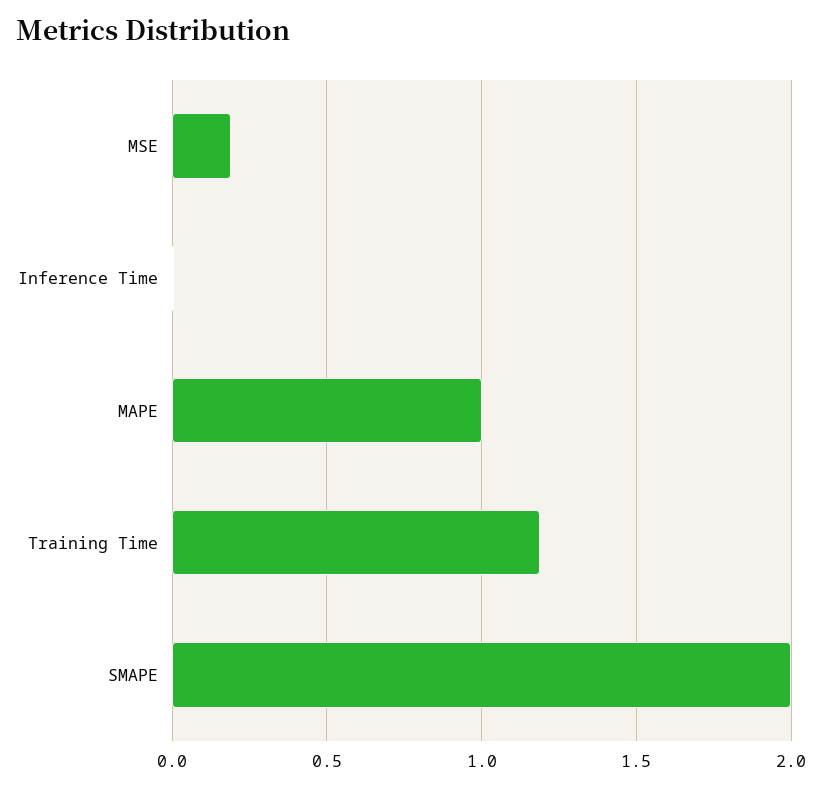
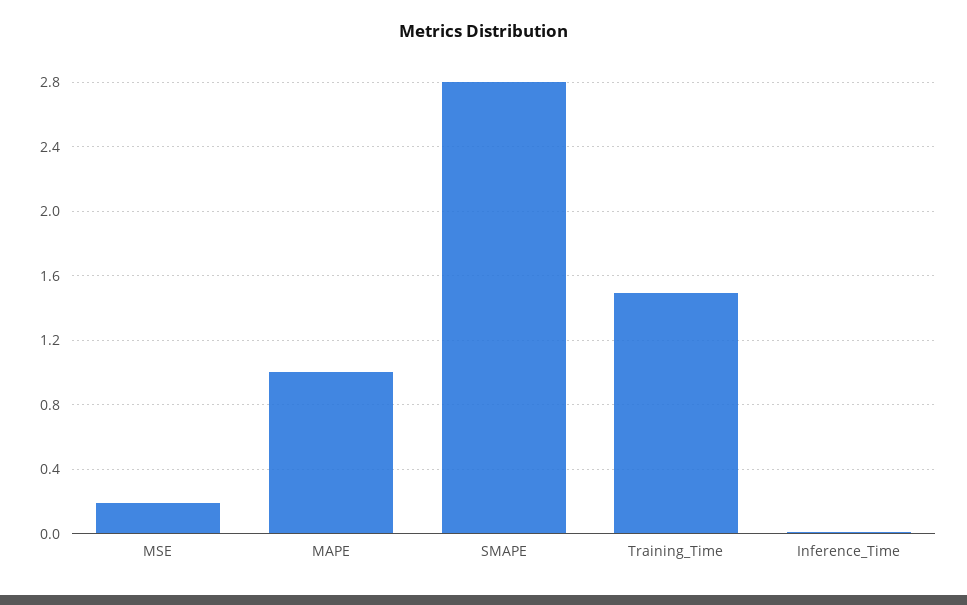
  {
    "MSE": 0.2,
    "Inference Time": 0,
    "MAPE": 1,
-   "Training Time": 1.2,
+   "Training Time": 1.5,
-   "SMAPE": 2
+   "SMAPE": 2.8
  }

